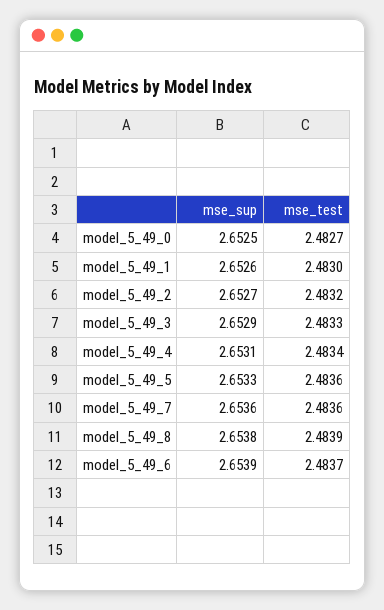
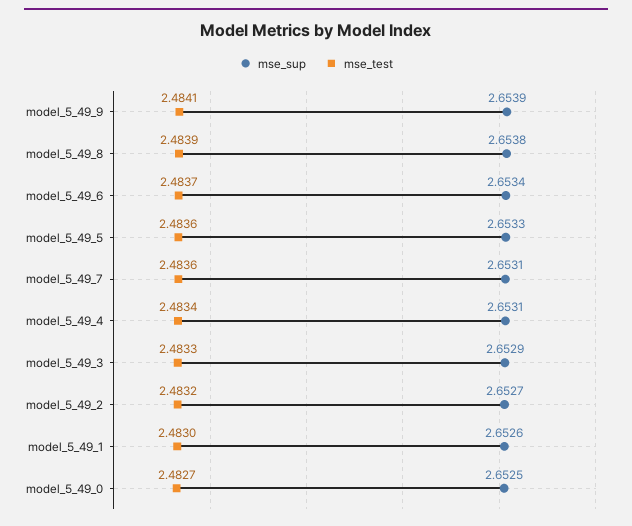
  {
    "mse_sup": {
      "model_5_49_0": 2.6525,
      "model_5_49_1": 2.6526,
      "model_5_49_2": 2.6527,
      "model_5_49_3": 2.6529,
      "model_5_49_4": 2.6531,
      "model_5_49_5": 2.6533,
-     "model_5_49_7": 2.6536,
+     "model_5_49_7": 2.6531,
      "model_5_49_8": 2.6538,
-     "model_5_49_6": 2.6539
+     "model_5_49_6": 2.6534,
+     "model_5_49_9": 2.6539
    },
    "mse_test": {
      "model_5_49_0": 2.4827,
      "model_5_49_1": 2.483,
      "model_5_49_2": 2.4832,
      "model_5_49_3": 2.4833,
      "model_5_49_4": 2.4834,
      "model_5_49_5": 2.4836,
      "model_5_49_7": 2.4836,
      "model_5_49_8": 2.4839,
-     "model_5_49_6": 2.4837
+     "model_5_49_6": 2.4837,
+     "model_5_49_9": 2.4841
    }
  }

